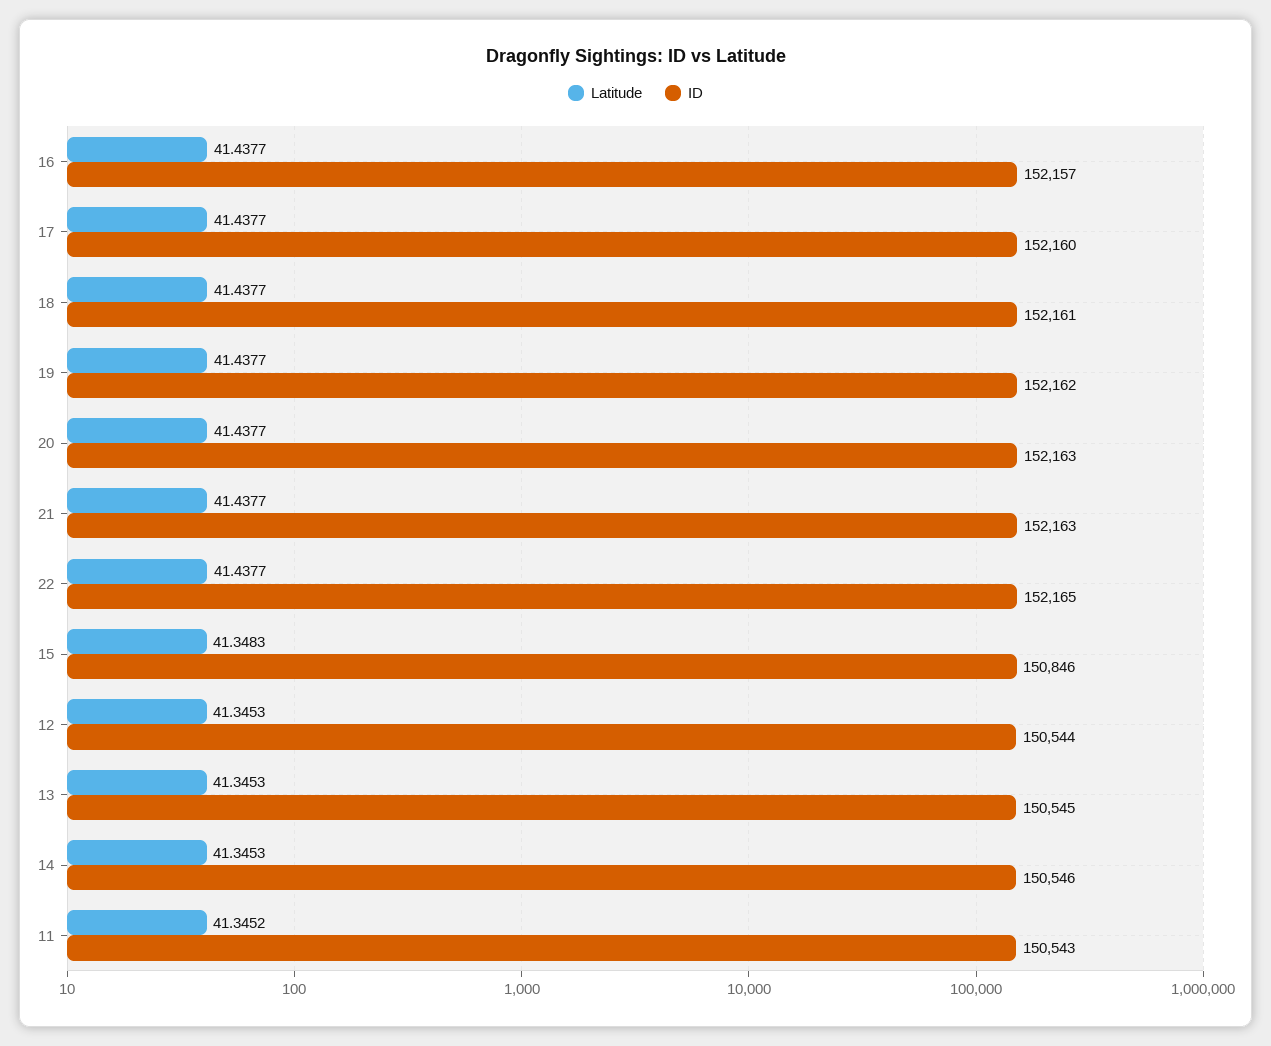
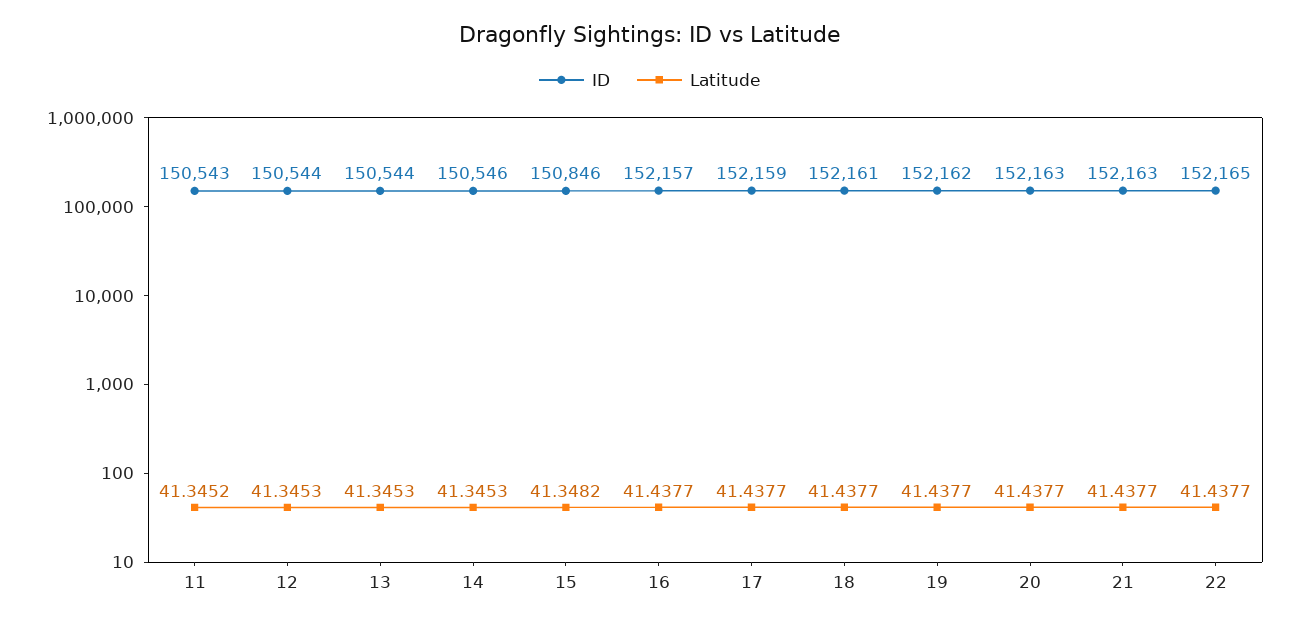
  {
    "Latitude": {
      "16": 41.4377,
      "17": 41.4377,
      "18": 41.4377,
      "19": 41.4377,
      "20": 41.4377,
      "21": 41.4377,
      "22": 41.4377,
-     "15": 41.3483,
+     "15": 41.3482,
      "12": 41.3453,
      "13": 41.3453,
      "14": 41.3453,
      "11": 41.3452
    },
    "ID": {
      "16": 152157,
-     "17": 152160,
+     "17": 152159,
      "18": 152161,
      "19": 152162,
      "20": 152163,
      "21": 152163,
      "22": 152165,
      "15": 150846,
      "12": 150544,
-     "13": 150545,
+     "13": 150544,
      "14": 150546,
      "11": 150543
    }
  }

